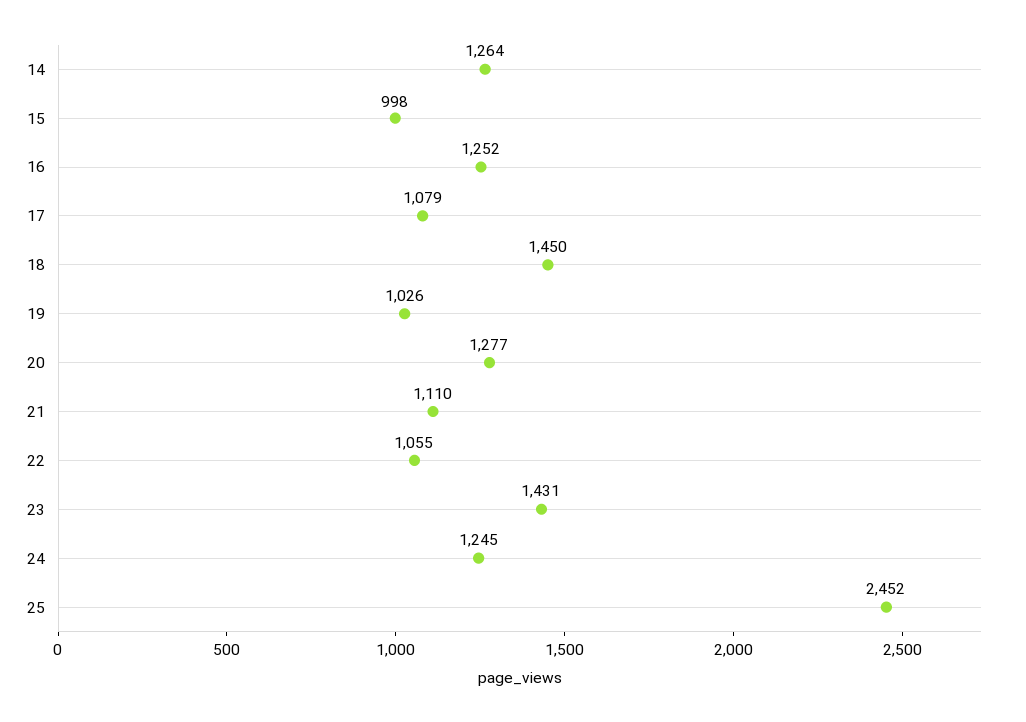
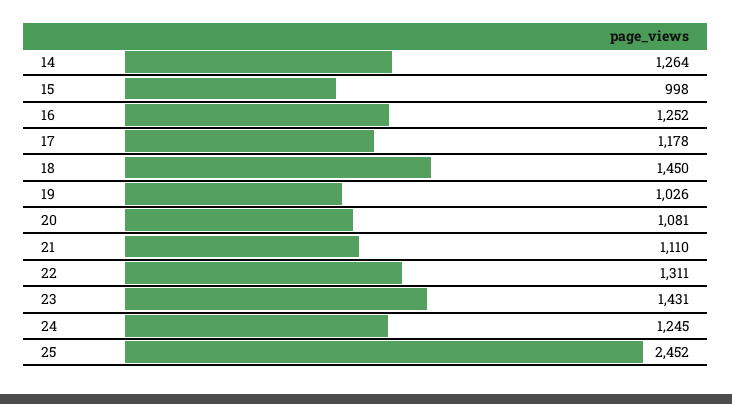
  {
    "14": 1264,
    "15": 998,
    "16": 1252,
-   "17": 1079,
+   "17": 1178,
    "18": 1450,
    "19": 1026,
-   "20": 1277,
+   "20": 1081,
    "21": 1110,
-   "22": 1055,
+   "22": 1311,
    "23": 1431,
    "24": 1245,
    "25": 2452
  }

